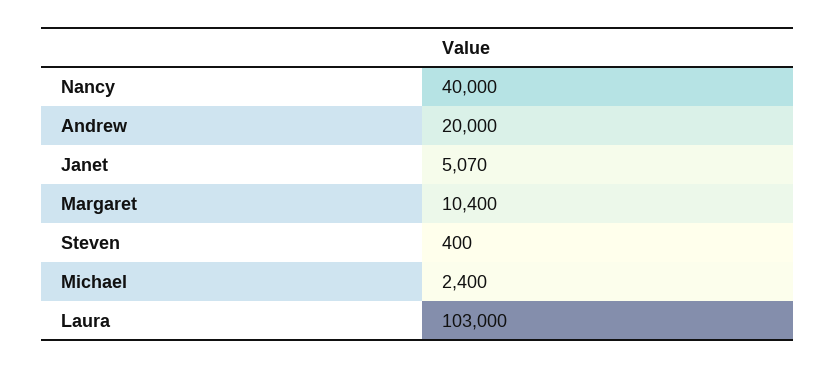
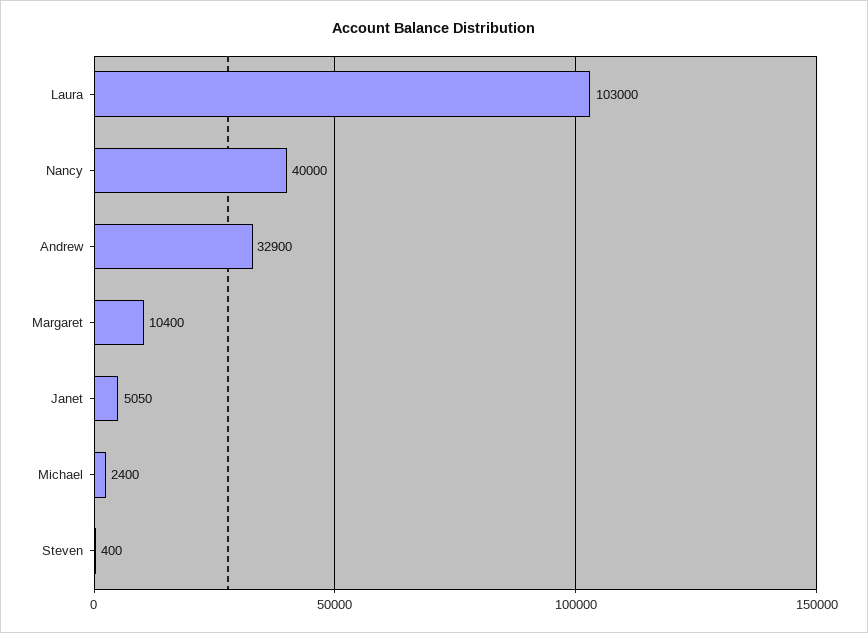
  {
    "Nancy": 40000,
-   "Andrew": 20000,
+   "Andrew": 32900,
-   "Janet": 5070,
+   "Janet": 5050,
    "Margaret": 10400,
    "Steven": 400,
    "Michael": 2400,
    "Laura": 103000
  }

